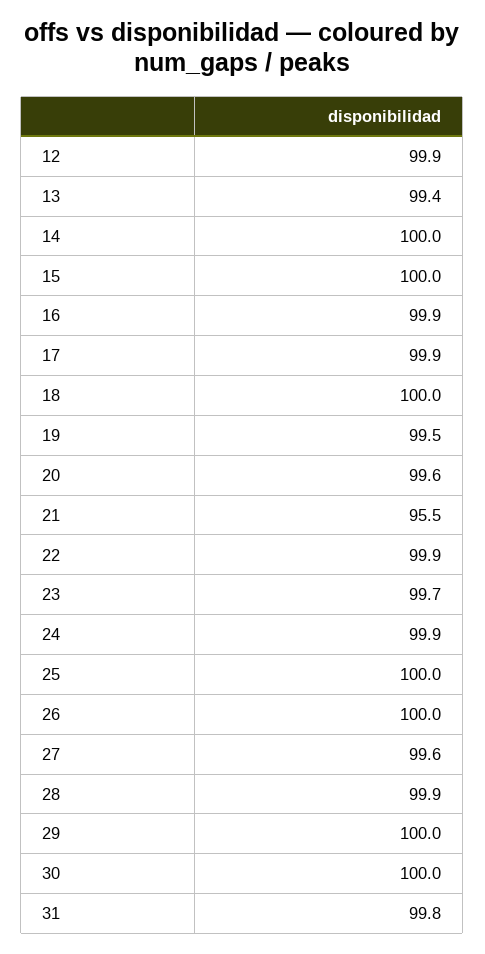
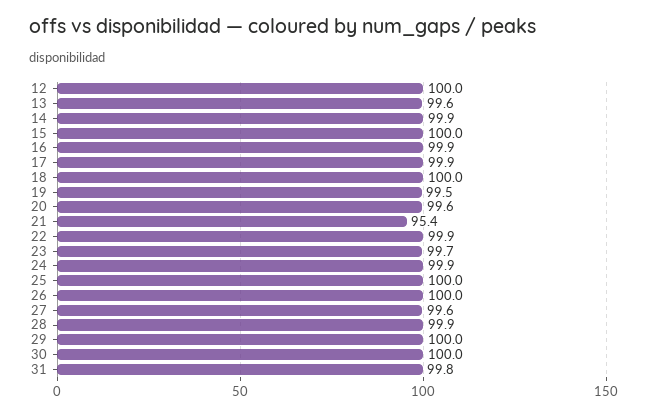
  {
-   "12": 99.9,
+   "12": 100,
-   "13": 99.4,
+   "13": 99.6,
-   "14": 100,
+   "14": 99.9,
    "15": 100,
    "16": 99.9,
    "17": 99.9,
    "18": 100,
    "19": 99.5,
    "20": 99.6,
-   "21": 95.5,
+   "21": 95.4,
    "22": 99.9,
    "23": 99.7,
    "24": 99.9,
    "25": 100,
    "26": 100,
    "27": 99.6,
    "28": 99.9,
    "29": 100,
    "30": 100,
    "31": 99.8
  }

